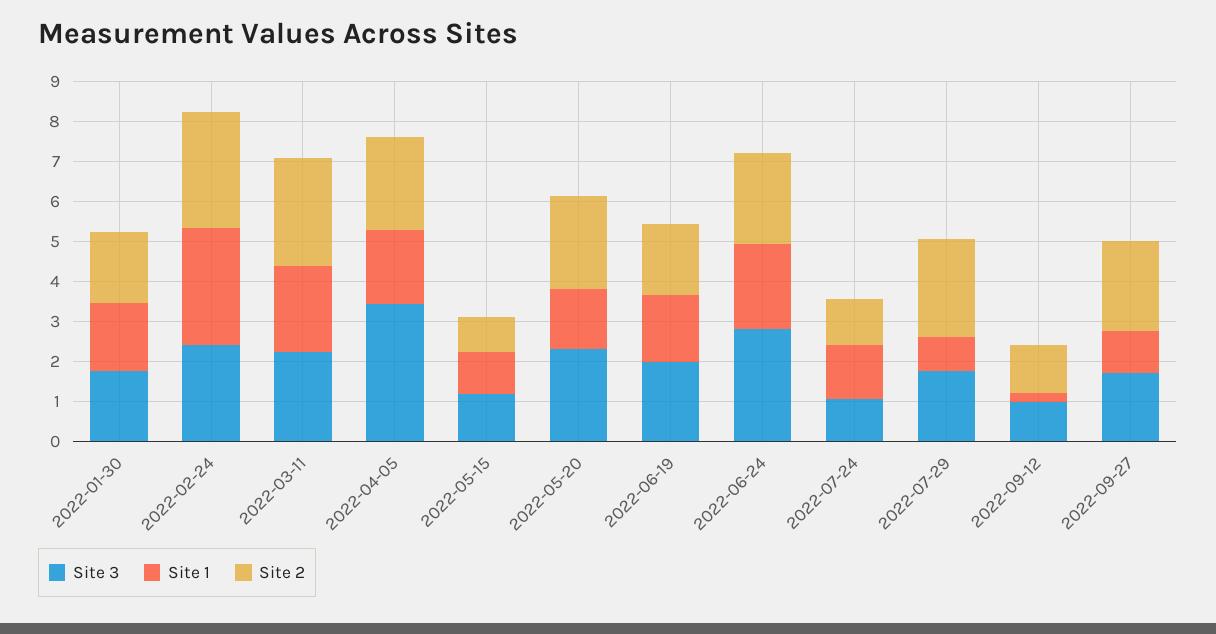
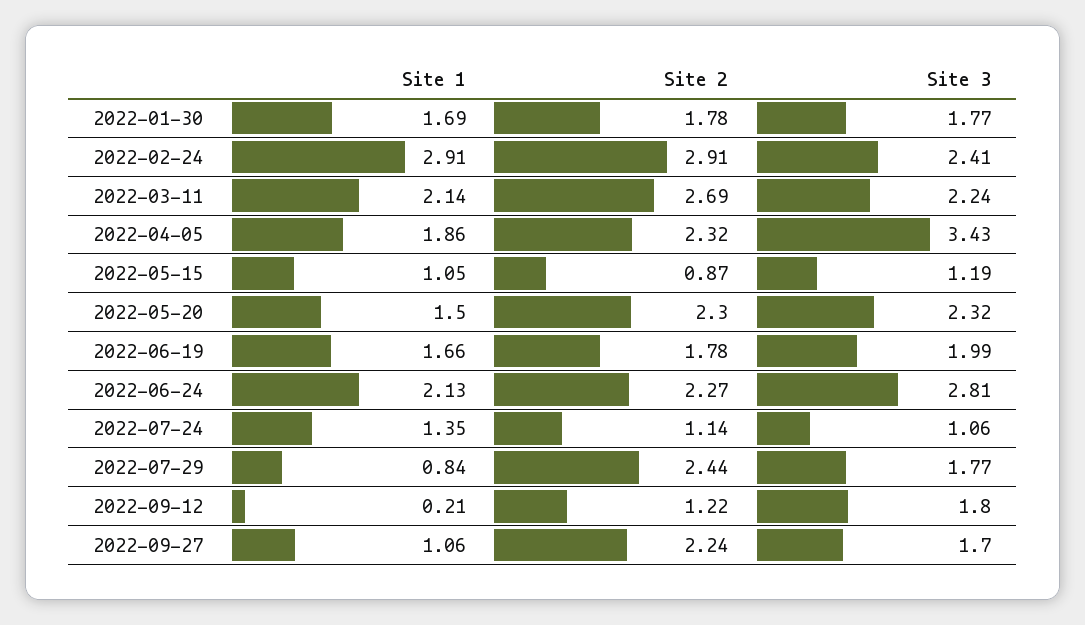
  {
    "Site 3": {
      "2022-01-30": 1.77,
      "2022-02-24": 2.41,
      "2022-03-11": 2.24,
      "2022-04-05": 3.43,
      "2022-05-15": 1.19,
      "2022-05-20": 2.32,
      "2022-06-19": 1.99,
      "2022-06-24": 2.81,
      "2022-07-24": 1.06,
      "2022-07-29": 1.77,
-     "2022-09-12": 1,
+     "2022-09-12": 1.8,
      "2022-09-27": 1.7
    },
    "Site 1": {
      "2022-01-30": 1.69,
      "2022-02-24": 2.91,
      "2022-03-11": 2.14,
      "2022-04-05": 1.86,
      "2022-05-15": 1.05,
      "2022-05-20": 1.5,
      "2022-06-19": 1.66,
      "2022-06-24": 2.13,
      "2022-07-24": 1.35,
      "2022-07-29": 0.84,
      "2022-09-12": 0.21,
      "2022-09-27": 1.06
    },
    "Site 2": {
      "2022-01-30": 1.78,
      "2022-02-24": 2.91,
      "2022-03-11": 2.69,
      "2022-04-05": 2.32,
      "2022-05-15": 0.87,
      "2022-05-20": 2.3,
      "2022-06-19": 1.78,
      "2022-06-24": 2.27,
      "2022-07-24": 1.14,
      "2022-07-29": 2.44,
      "2022-09-12": 1.22,
      "2022-09-27": 2.24
    }
  }

